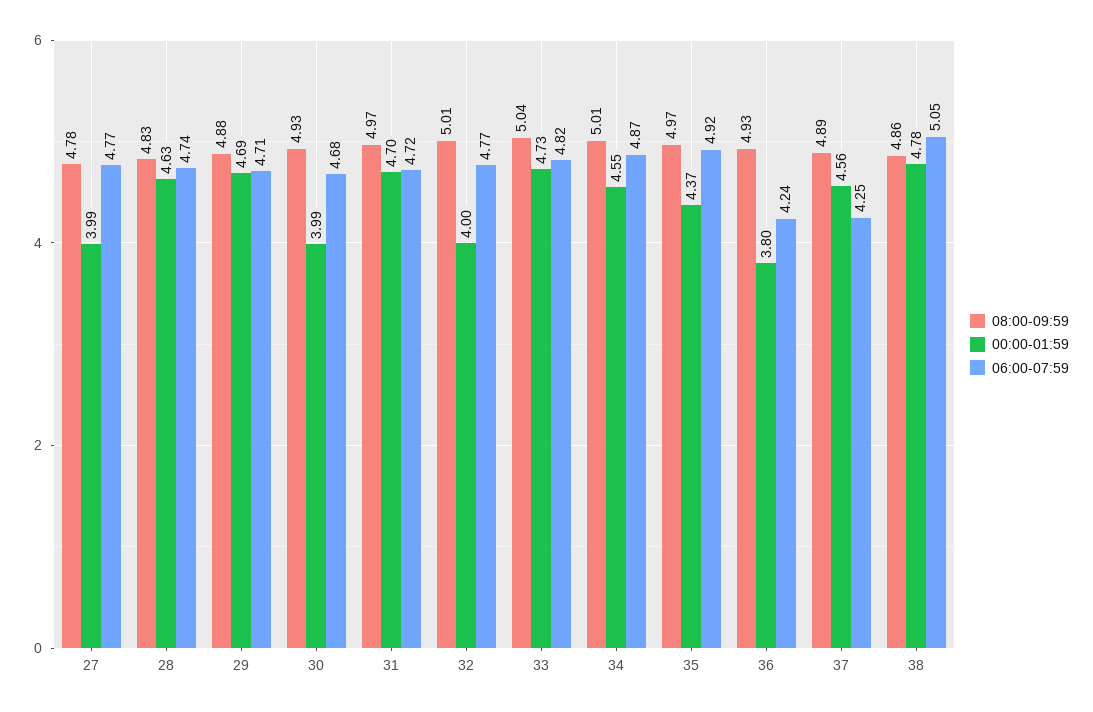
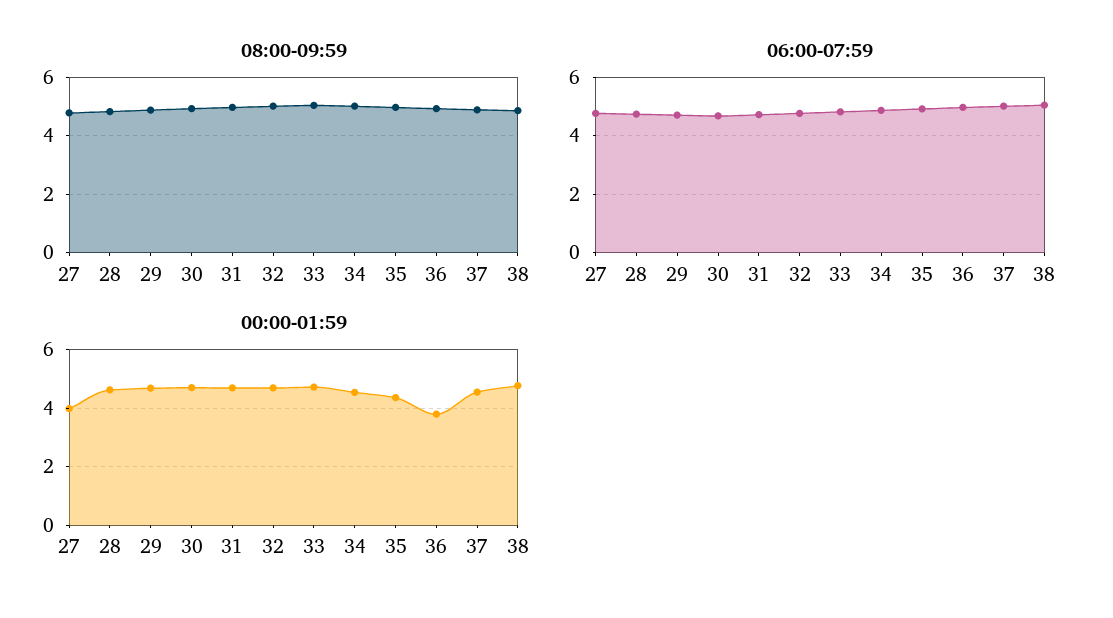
  {
    "08:00-09:59": {
      "27": 4.78,
      "28": 4.83,
      "29": 4.88,
      "30": 4.93,
      "31": 4.97,
      "32": 5.01,
      "33": 5.04,
      "34": 5.01,
      "35": 4.97,
      "36": 4.93,
      "37": 4.89,
      "38": 4.86
    },
    "00:00-01:59": {
      "27": 3.99,
      "28": 4.63,
      "29": 4.69,
-     "30": 3.99,
+     "30": 4.75,
      "31": 4.7,
-     "32": 4,
+     "32": 4.75,
      "33": 4.73,
      "34": 4.55,
      "35": 4.37,
      "36": 3.8,
      "37": 4.56,
      "38": 4.78
    },
    "06:00-07:59": {
      "27": 4.77,
      "28": 4.74,
      "29": 4.71,
      "30": 4.68,
      "31": 4.72,
      "32": 4.77,
      "33": 4.82,
      "34": 4.87,
      "35": 4.92,
-     "36": 4.24,
+     "36": 5,
-     "37": 4.25,
+     "37": 5,
      "38": 5.05
    }
  }

